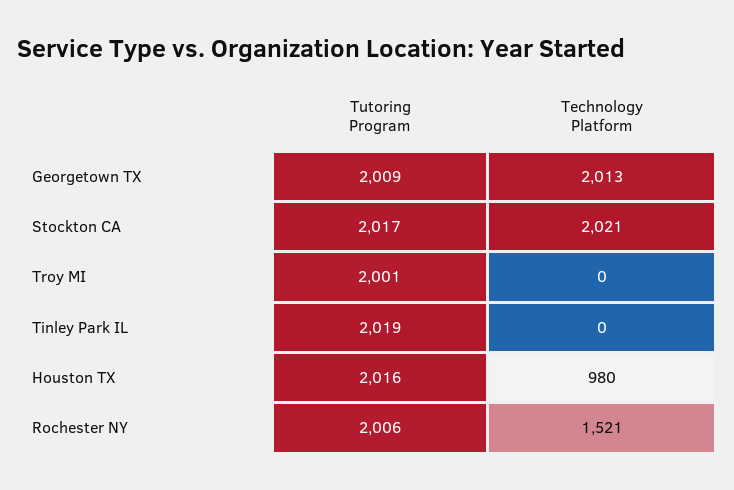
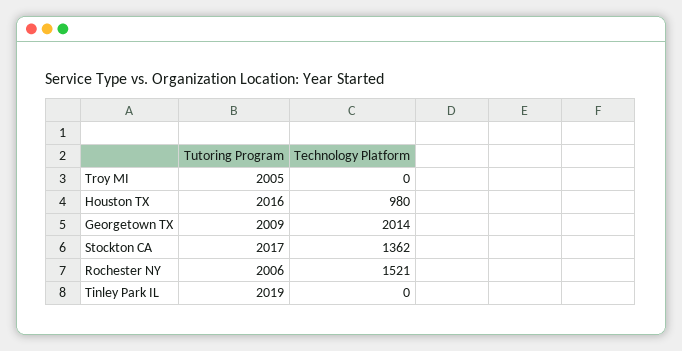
  {
    "Tutoring Program": {
      "Georgetown TX": 2009,
      "Stockton CA": 2017,
-     "Troy MI": 2001,
+     "Troy MI": 2005,
      "Tinley Park IL": 2019,
      "Houston TX": 2016,
      "Rochester NY": 2006
    },
    "Technology Platform": {
-     "Georgetown TX": 2013,
+     "Georgetown TX": 2014,
-     "Stockton CA": 2021,
+     "Stockton CA": 1362,
      "Troy MI": 0,
      "Tinley Park IL": 0,
      "Houston TX": 980,
      "Rochester NY": 1521
    }
  }

